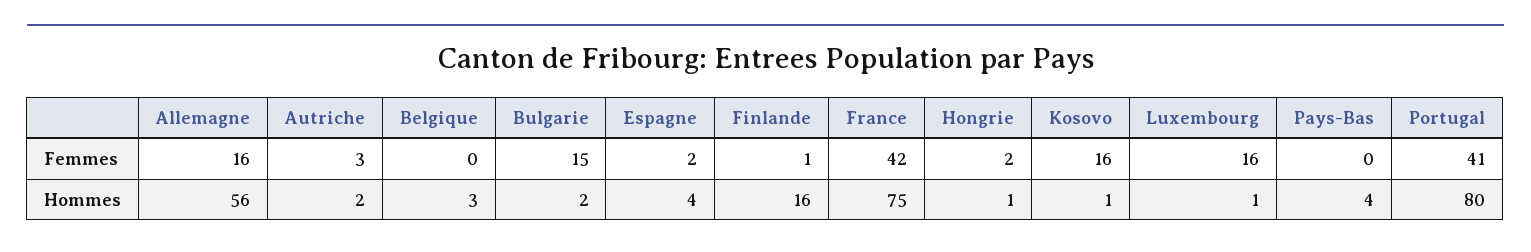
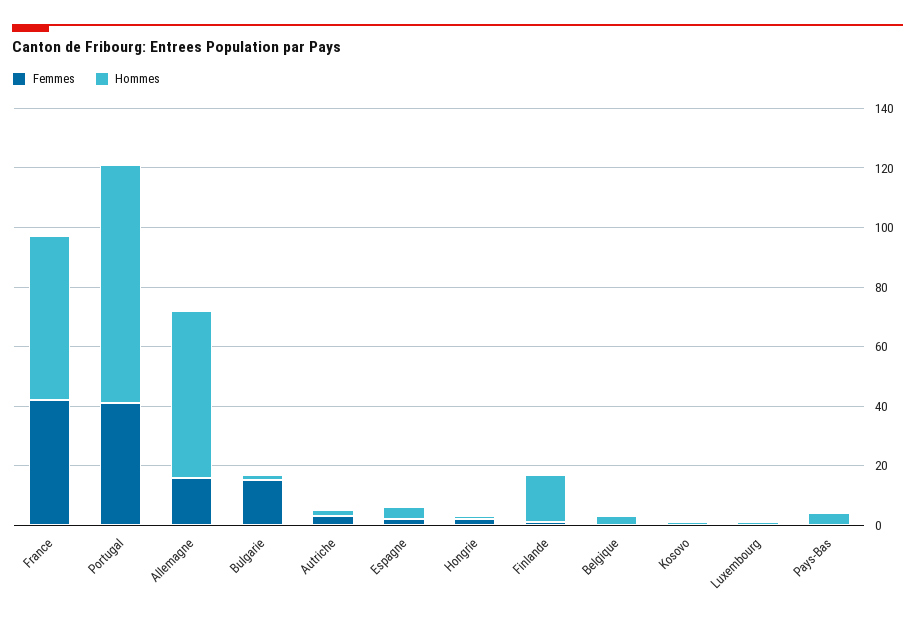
  {
    "Femmes": {
      "Allemagne": 16,
      "Autriche": 3,
      "Belgique": 0,
      "Bulgarie": 15,
      "Espagne": 2,
      "Finlande": 1,
      "France": 42,
      "Hongrie": 2,
-     "Kosovo": 16,
+     "Kosovo": 0,
-     "Luxembourg": 16,
+     "Luxembourg": 0,
      "Pays-Bas": 0,
      "Portugal": 41
    },
    "Hommes": {
      "Allemagne": 56,
      "Autriche": 2,
      "Belgique": 3,
      "Bulgarie": 2,
      "Espagne": 4,
      "Finlande": 16,
-     "France": 75,
+     "France": 55,
      "Hongrie": 1,
      "Kosovo": 1,
      "Luxembourg": 1,
      "Pays-Bas": 4,
      "Portugal": 80
    }
  }

